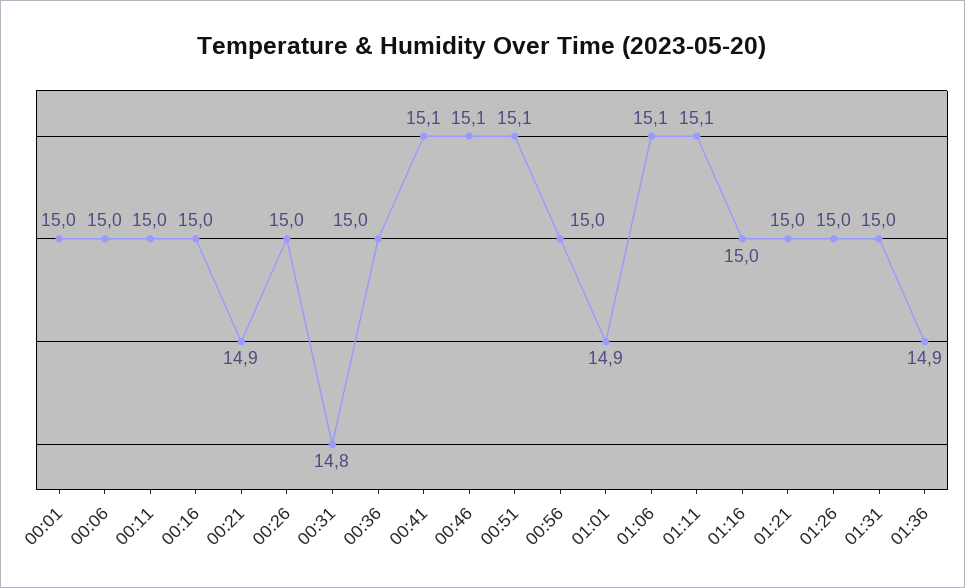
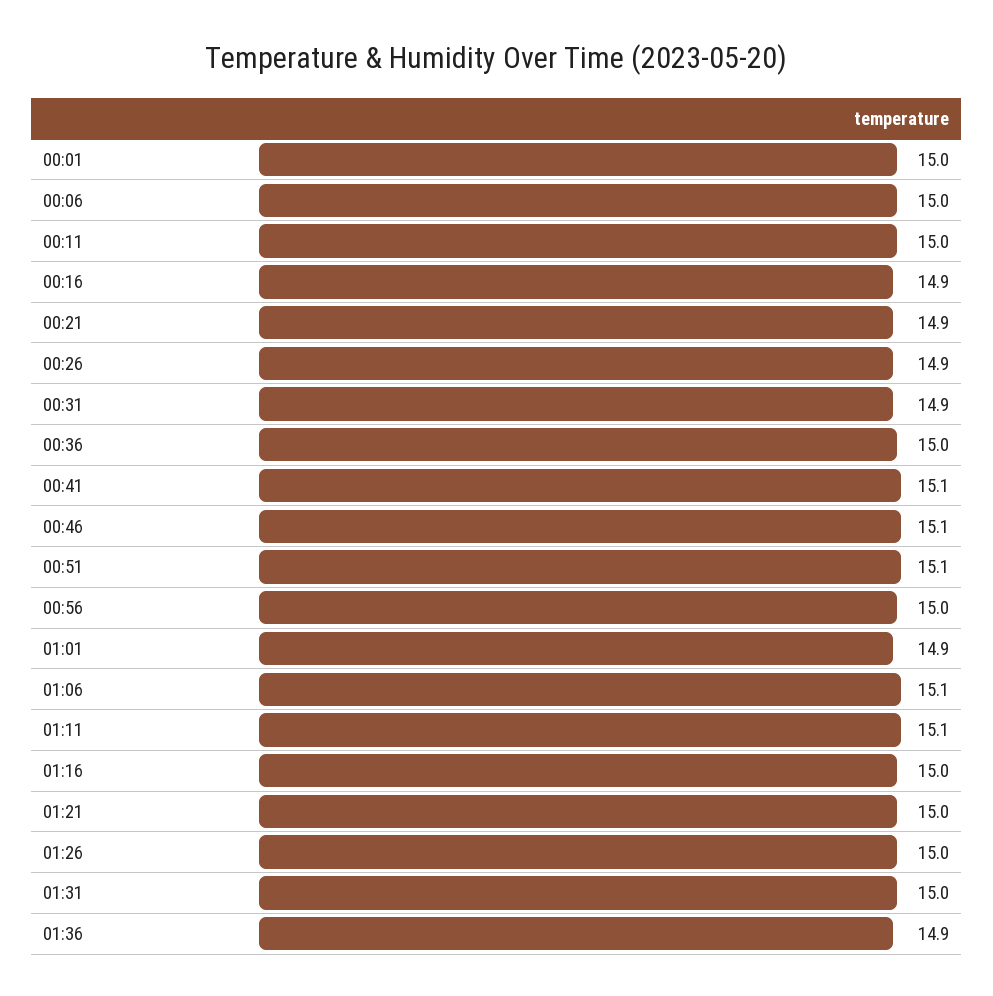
  {
    "00:01": 15,
    "00:06": 15,
    "00:11": 15,
-   "00:16": 15,
+   "00:16": 14.9,
    "00:21": 14.9,
-   "00:26": 15,
+   "00:26": 14.9,
-   "00:31": 14.8,
+   "00:31": 14.9,
    "00:36": 15,
    "00:41": 15.1,
    "00:46": 15.1,
    "00:51": 15.1,
    "00:56": 15,
    "01:01": 14.9,
    "01:06": 15.1,
    "01:11": 15.1,
    "01:16": 15,
    "01:21": 15,
    "01:26": 15,
    "01:31": 15,
    "01:36": 14.9
  }

